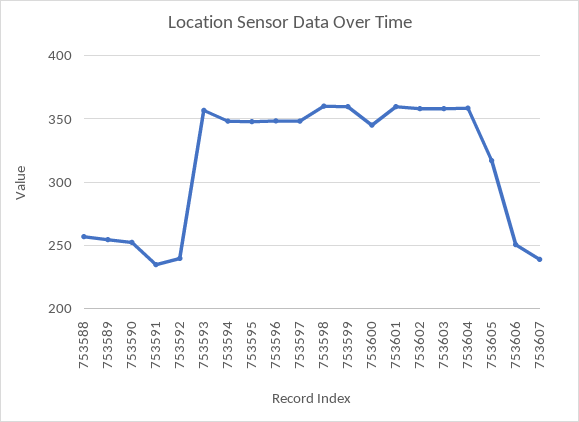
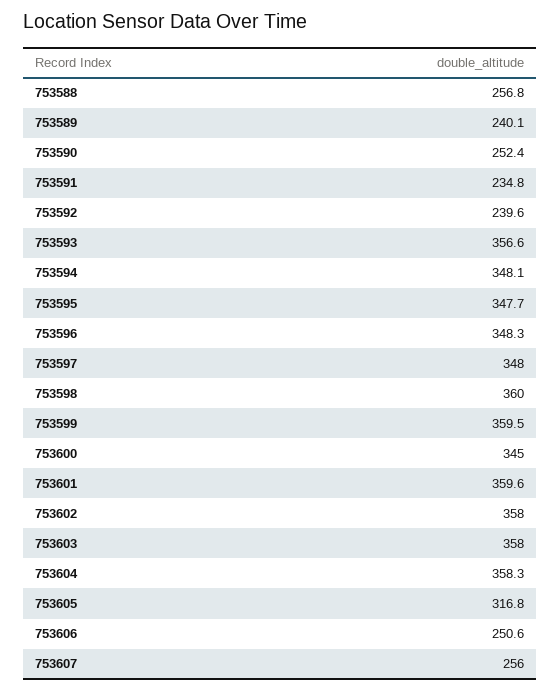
  {
    "753588": 256.8,
-   "753589": 255,
+   "753589": 240.1,
    "753590": 252.4,
    "753591": 234.8,
    "753592": 239.6,
    "753593": 356.6,
    "753594": 348.1,
    "753595": 347.7,
    "753596": 348.3,
    "753597": 348,
    "753598": 360,
    "753599": 359.5,
    "753600": 345,
    "753601": 359.6,
    "753602": 358,
    "753603": 358,
    "753604": 358.3,
    "753605": 316.8,
    "753606": 250.6,
-   "753607": 240
+   "753607": 256
  }

